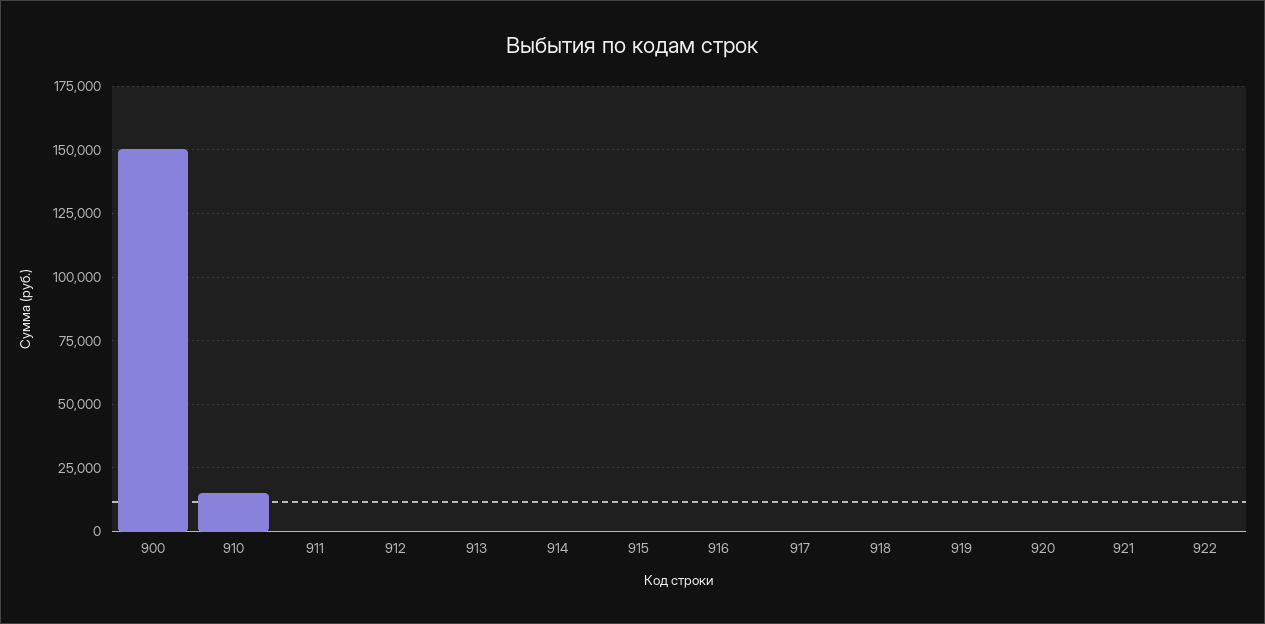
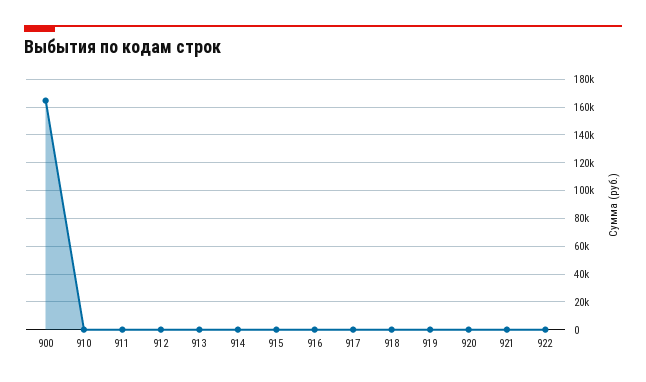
  {
-   "900": 150000,
+   "900": 165000,
-   "910": 15000,
+   "910": 0,
    "911": 0,
    "912": 0,
    "913": 0,
    "914": 0,
    "915": 0,
    "916": 0,
    "917": 0,
    "918": 0,
    "919": 0,
    "920": 0,
    "921": 0,
    "922": 0
  }

